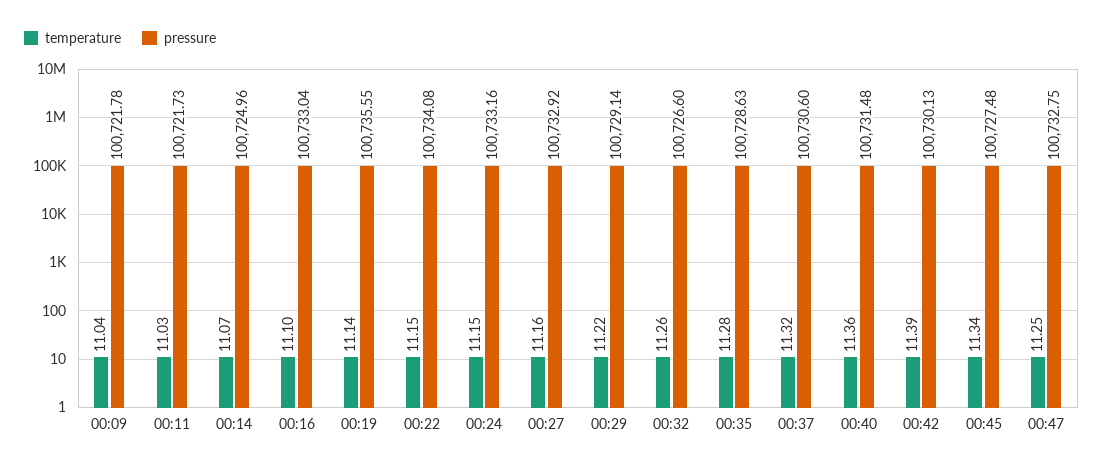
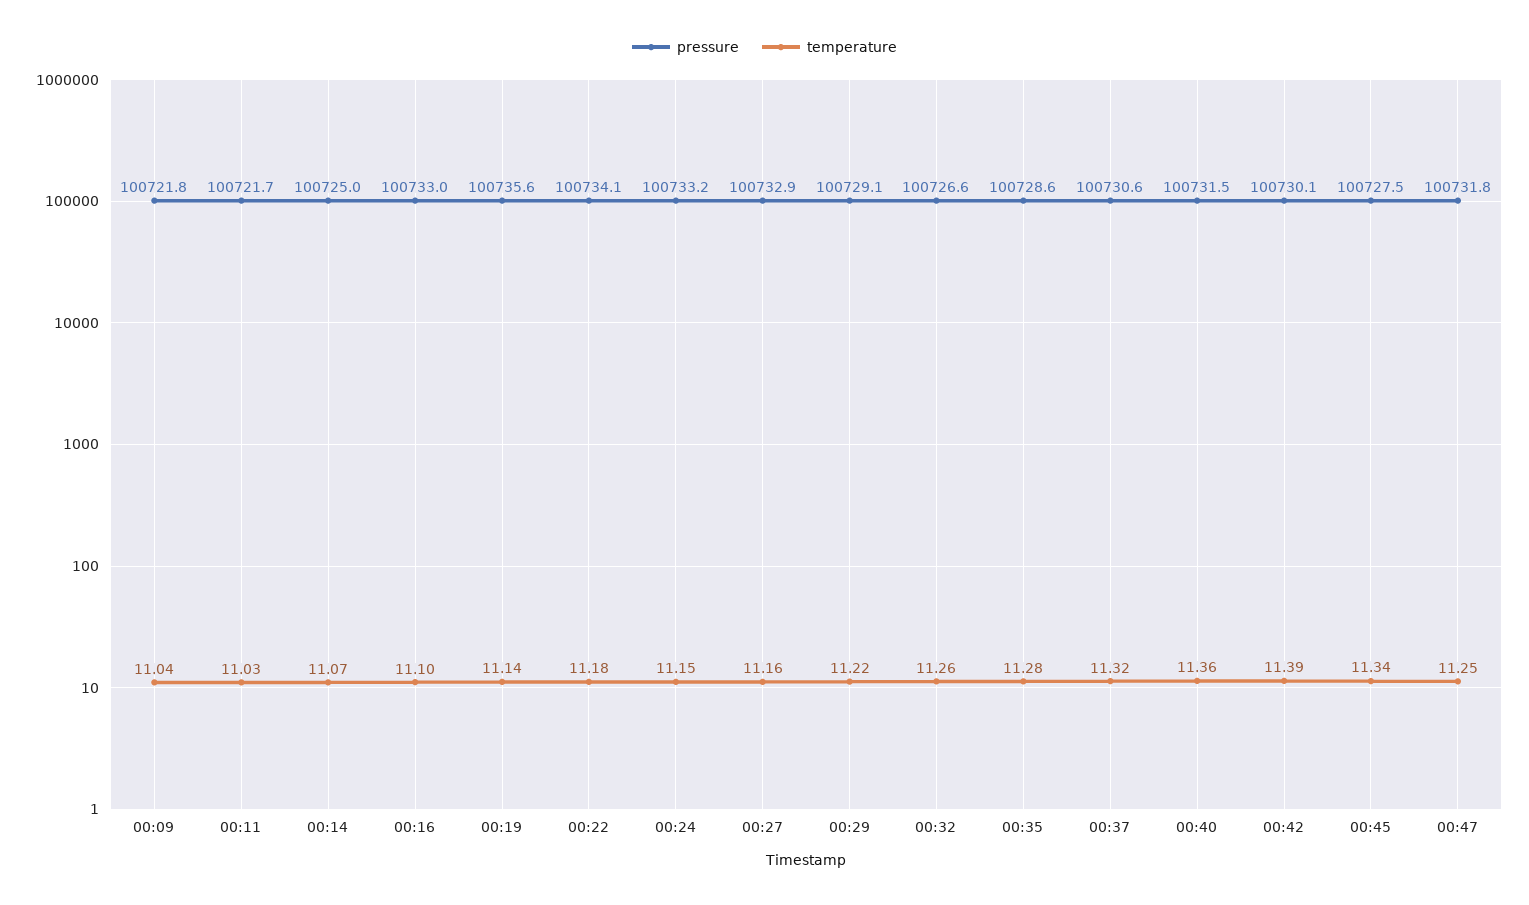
  {
    "temperature": {
      "00:09": 11.04,
      "00:11": 11.03,
      "00:14": 11.07,
      "00:16": 11.1,
      "00:19": 11.14,
-     "00:22": 11.15,
+     "00:22": 11.18,
      "00:24": 11.15,
      "00:27": 11.16,
      "00:29": 11.22,
      "00:32": 11.26,
      "00:35": 11.28,
      "00:37": 11.32,
      "00:40": 11.36,
      "00:42": 11.39,
      "00:45": 11.34,
      "00:47": 11.25
    },
    "pressure": {
      "00:09": 100721.78,
      "00:11": 100721.73,
      "00:14": 100724.96,
      "00:16": 100733.04,
      "00:19": 100735.55,
      "00:22": 100734.08,
      "00:24": 100733.16,
      "00:27": 100732.92,
      "00:29": 100729.14,
      "00:32": 100726.6,
      "00:35": 100728.63,
      "00:37": 100730.6,
      "00:40": 100731.48,
      "00:42": 100730.13,
      "00:45": 100727.48,
-     "00:47": 100732.75
+     "00:47": 100731.8
    }
  }

